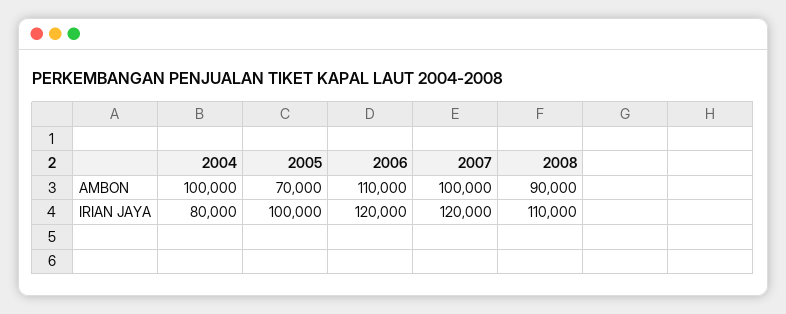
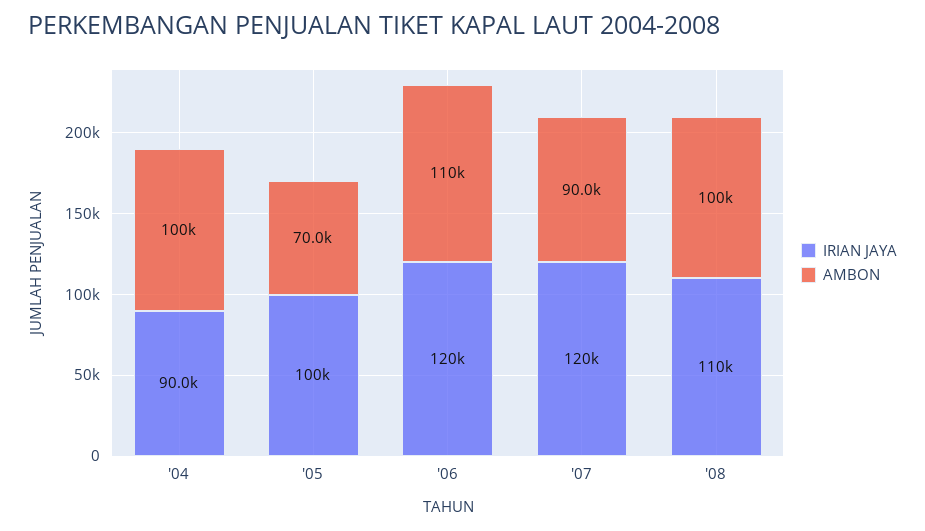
  {
    "AMBON": {
      "2004": 100000,
      "2005": 70000,
      "2006": 110000,
-     "2007": 100000,
+     "2007": 90000,
-     "2008": 90000
+     "2008": 100000
    },
    "IRIAN JAYA": {
-     "2004": 80000,
+     "2004": 90000,
      "2005": 100000,
      "2006": 120000,
      "2007": 120000,
      "2008": 110000
    }
  }

